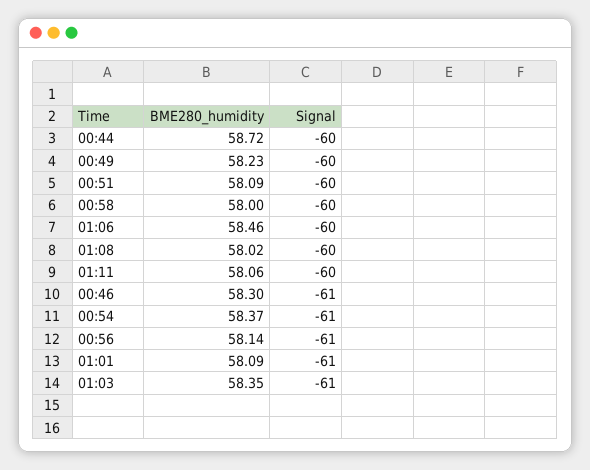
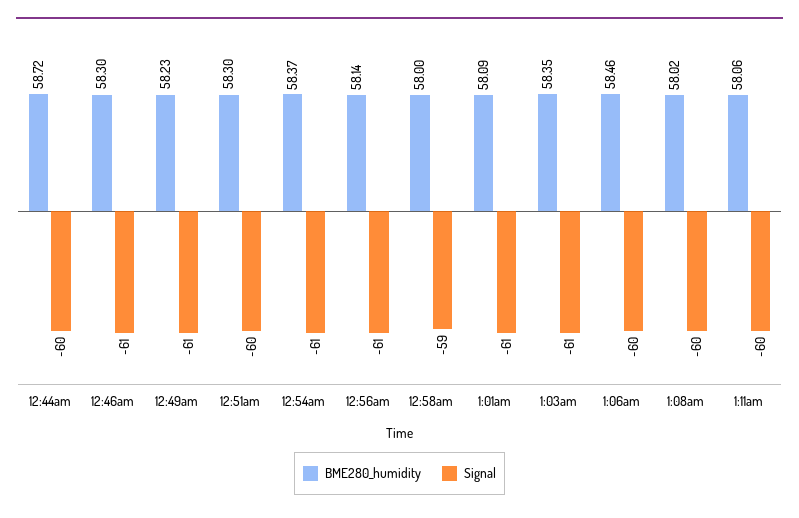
  {
    "BME280_humidity": {
      "00:44": 58.72,
      "00:49": 58.23,
-     "00:51": 58.09,
+     "00:51": 58.3,
      "00:58": 58,
      "01:06": 58.46,
      "01:08": 58.02,
      "01:11": 58.06,
      "00:46": 58.3,
      "00:54": 58.37,
      "00:56": 58.14,
      "01:01": 58.09,
      "01:03": 58.35
    },
    "Signal": {
      "00:44": -60,
-     "00:49": -60,
+     "00:49": -61,
      "00:51": -60,
-     "00:58": -60,
+     "00:58": -59,
      "01:06": -60,
      "01:08": -60,
      "01:11": -60,
      "00:46": -61,
      "00:54": -61,
      "00:56": -61,
      "01:01": -61,
      "01:03": -61
    }
  }

